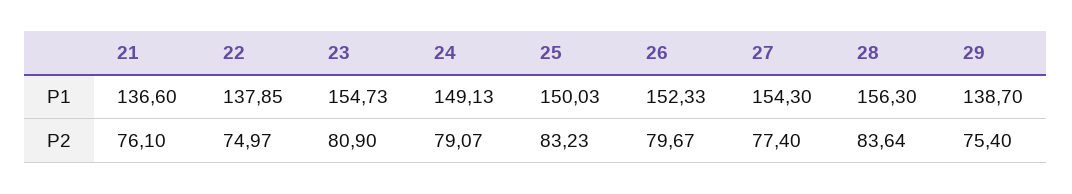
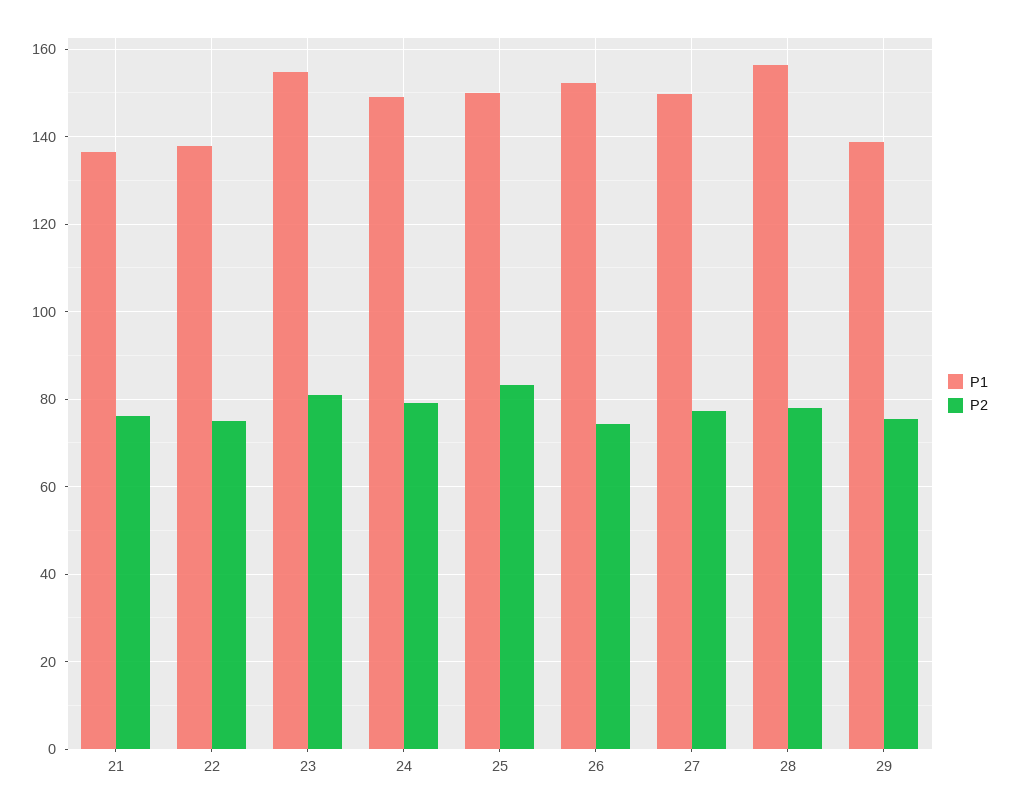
  {
    "P1": {
      "21": 136.6,
      "22": 137.85,
      "23": 154.73,
      "24": 149.13,
      "25": 150.03,
      "26": 152.33,
-     "27": 154.3,
+     "27": 150,
      "28": 156.3,
      "29": 138.7
    },
    "P2": {
      "21": 76.1,
      "22": 74.97,
      "23": 80.9,
      "24": 79.07,
      "25": 83.23,
-     "26": 79.67,
+     "26": 74,
      "27": 77.4,
-     "28": 83.64,
+     "28": 78,
      "29": 75.4
    }
  }

